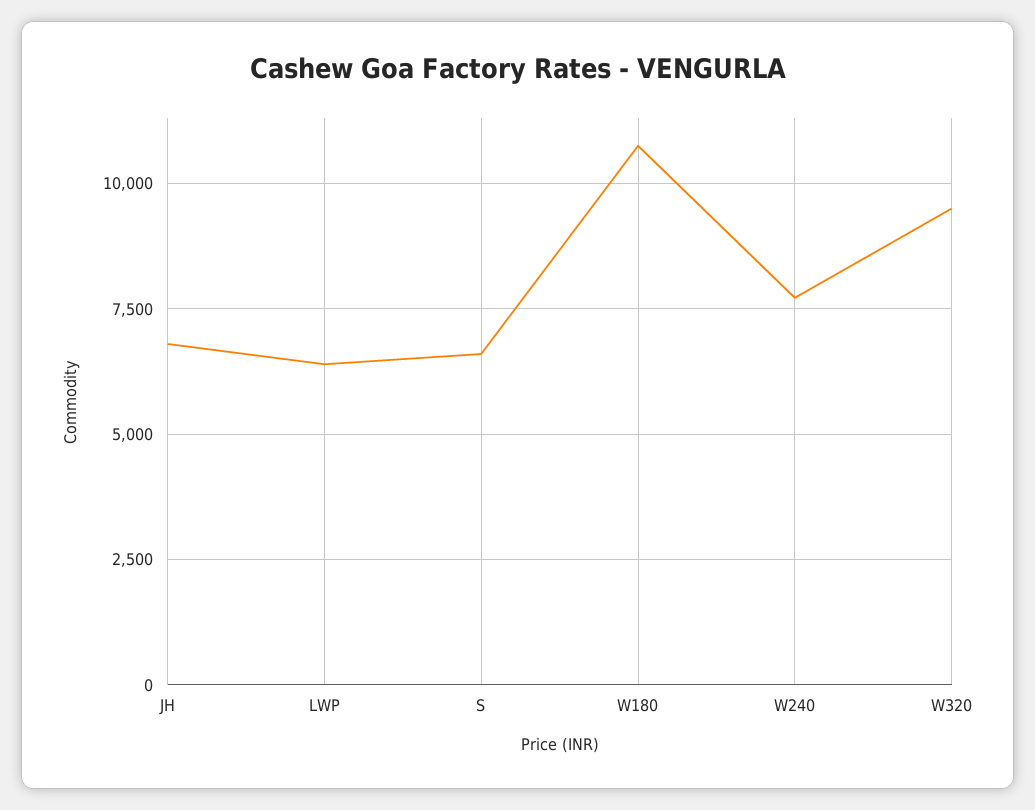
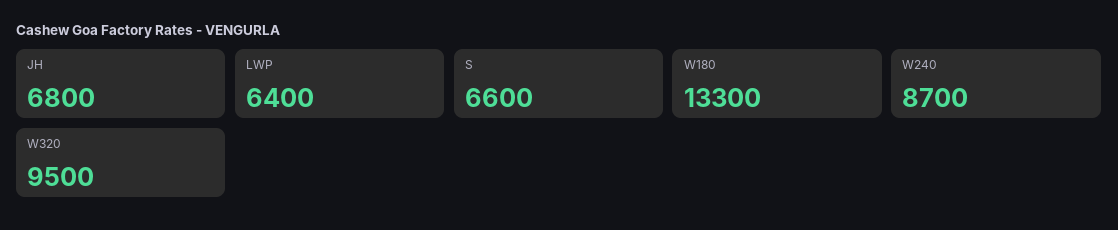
  {
    "JH": 6800,
    "LWP": 6400,
    "S": 6600,
-   "W180": 10750,
+   "W180": 13300,
-   "W240": 7750,
+   "W240": 8700,
    "W320": 9500
  }

